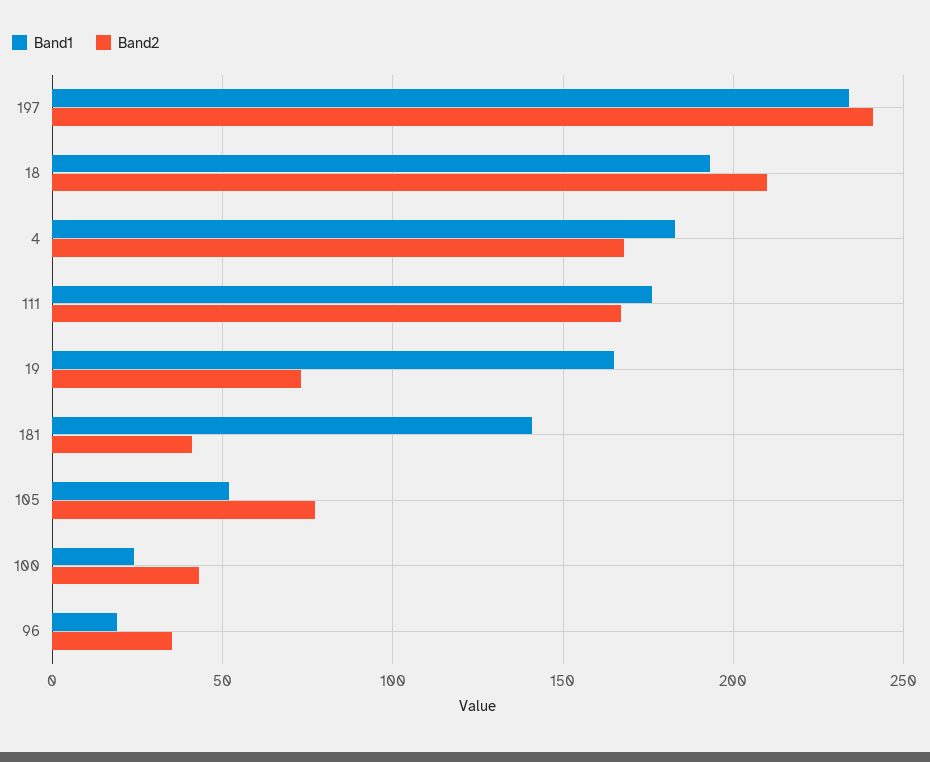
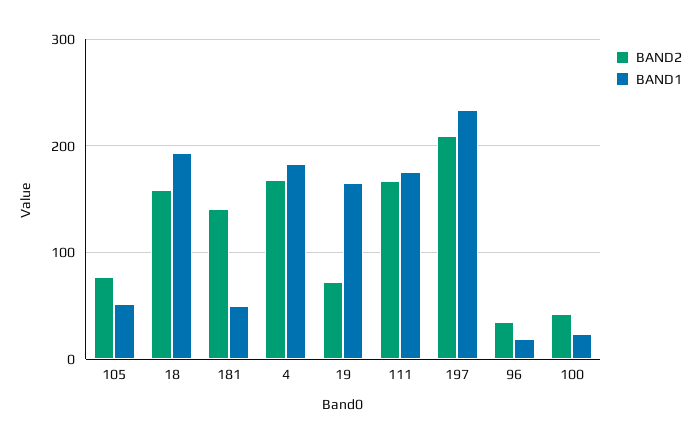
  {
    "Band1": {
      "197": 235,
      "18": 195,
      "4": 185,
      "111": 175,
      "19": 165,
-     "181": 140,
+     "181": 50,
      "105": 50,
      "100": 25,
      "96": 20
    },
    "Band2": {
-     "197": 240,
+     "197": 210,
-     "18": 210,
+     "18": 160,
      "4": 170,
      "111": 165,
      "19": 75,
-     "181": 40,
+     "181": 140,
      "105": 75,
      "100": 45,
      "96": 35
    }
  }

